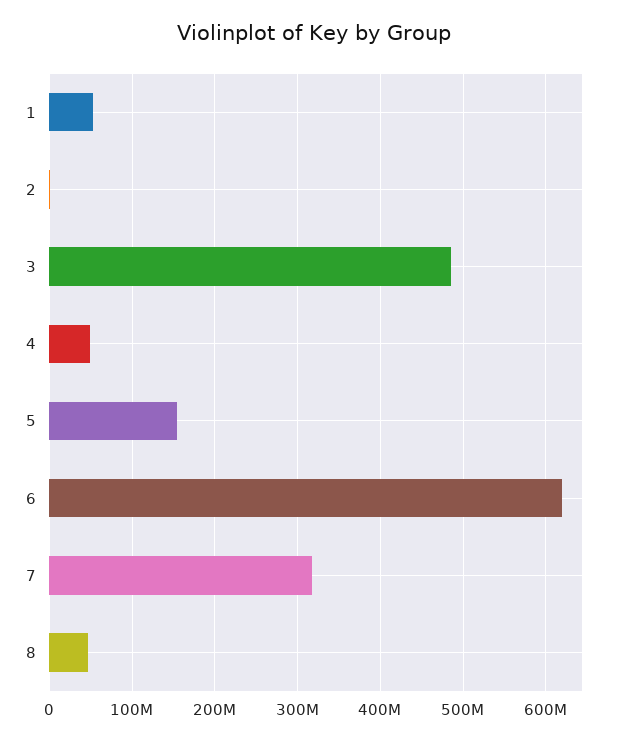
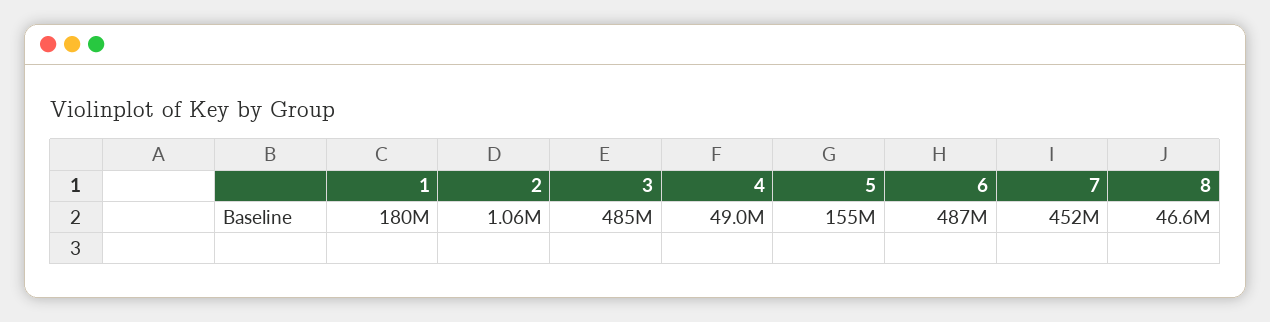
  {
-   "1": 50000000,
+   "1": 180000000,
    "2": 1060000,
    "3": 485000000,
    "4": 49000000,
    "5": 155000000,
-   "6": 620000000,
+   "6": 487000000,
-   "7": 320000000,
+   "7": 452000000,
    "8": 46600000
  }

